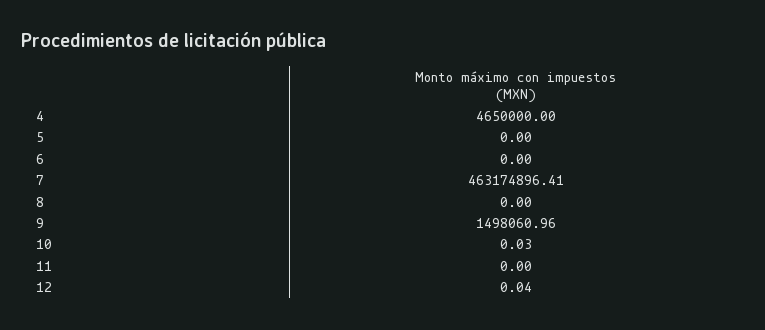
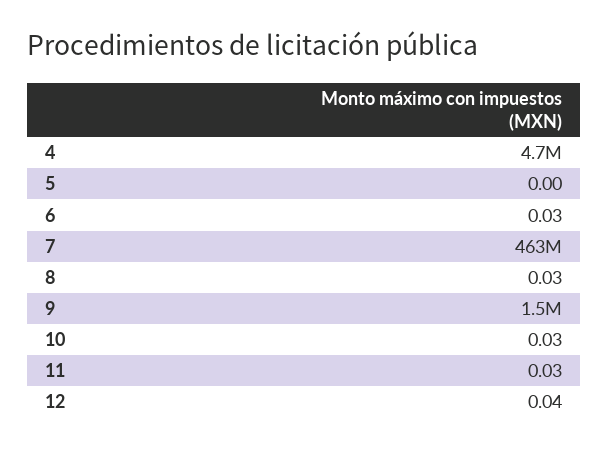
  {
    "4": 4650000,
    "5": 0,
-   "6": 0,
+   "6": 0.03,
    "7": 463174896.41,
-   "8": 0,
+   "8": 0.03,
    "9": 1498060.96,
    "10": 0.03,
-   "11": 0,
+   "11": 0.03,
    "12": 0.04
  }

